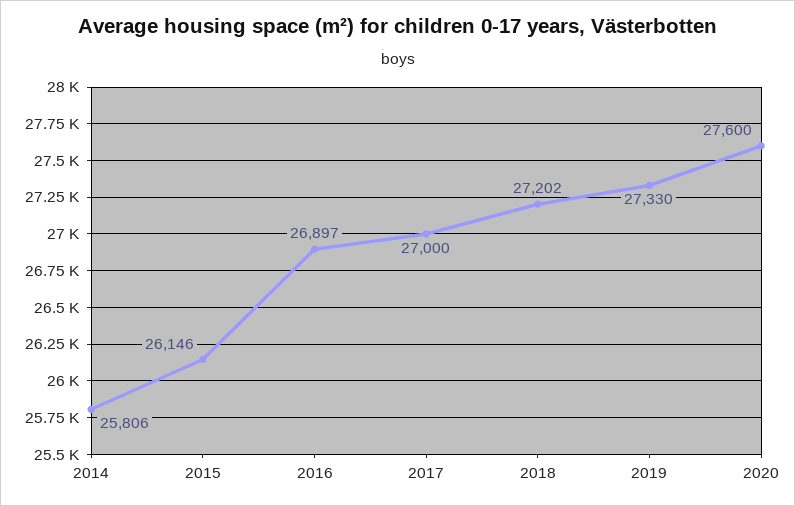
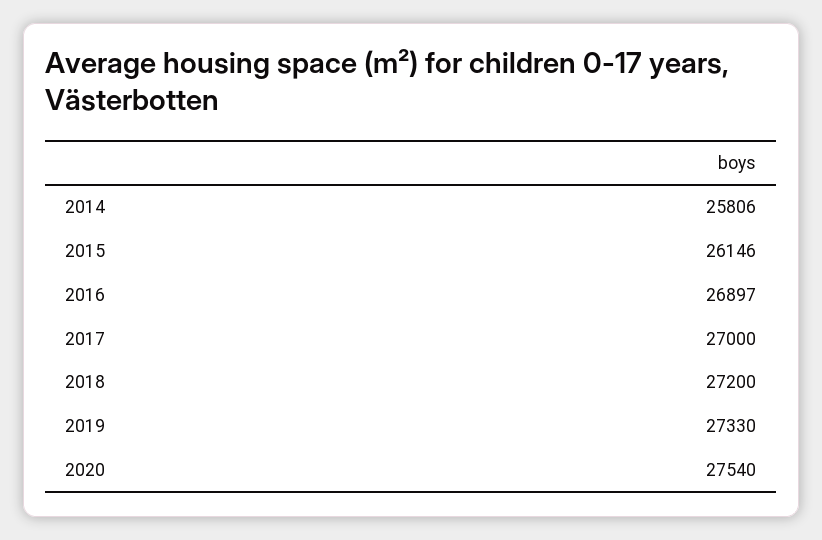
  {
    "2014": 25806,
    "2015": 26146,
    "2016": 26897,
    "2017": 27000,
-   "2018": 27202,
+   "2018": 27200,
    "2019": 27330,
-   "2020": 27600
+   "2020": 27540
  }

